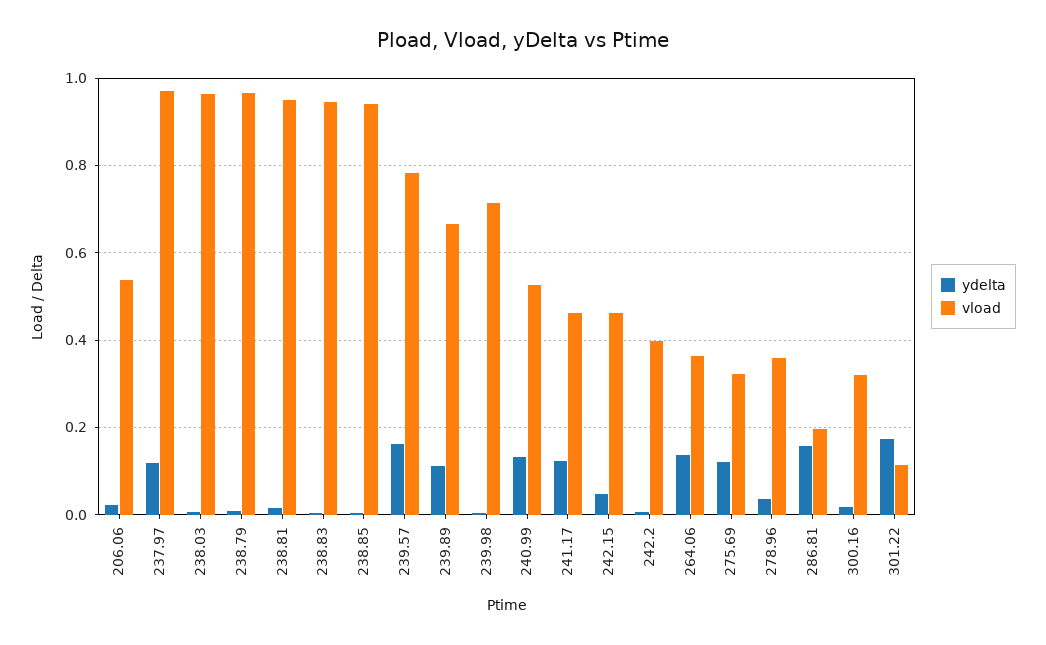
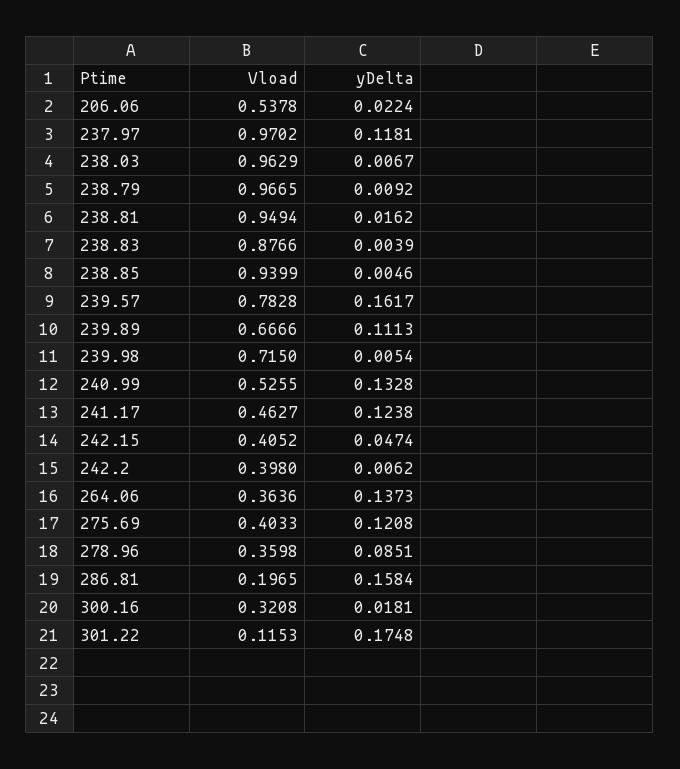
  {
    "ydelta": {
      "206.06": 0.0224,
      "237.97": 0.1181,
      "238.03": 0.0067,
      "238.79": 0.0092,
      "238.81": 0.0162,
      "238.83": 0.0039,
      "238.85": 0.0046,
      "239.57": 0.1617,
      "239.89": 0.1113,
      "239.98": 0.0054,
      "240.99": 0.1328,
      "241.17": 0.1238,
      "242.15": 0.0474,
      "242.2": 0.0062,
      "264.06": 0.1373,
      "275.69": 0.1208,
-     "278.96": 0.04,
+     "278.96": 0.0851,
      "286.81": 0.1584,
      "300.16": 0.0181,
      "301.22": 0.1748
    },
    "vload": {
      "206.06": 0.5378,
      "237.97": 0.9702,
      "238.03": 0.9629,
      "238.79": 0.9665,
      "238.81": 0.9494,
-     "238.83": 0.94,
+     "238.83": 0.8766,
      "238.85": 0.9399,
      "239.57": 0.7828,
      "239.89": 0.6666,
      "239.98": 0.715,
      "240.99": 0.5255,
      "241.17": 0.4627,
-     "242.15": 0.46,
+     "242.15": 0.4052,
      "242.2": 0.398,
      "264.06": 0.3636,
-     "275.69": 0.32,
+     "275.69": 0.4033,
      "278.96": 0.3598,
      "286.81": 0.1965,
      "300.16": 0.3208,
      "301.22": 0.1153
    }
  }

